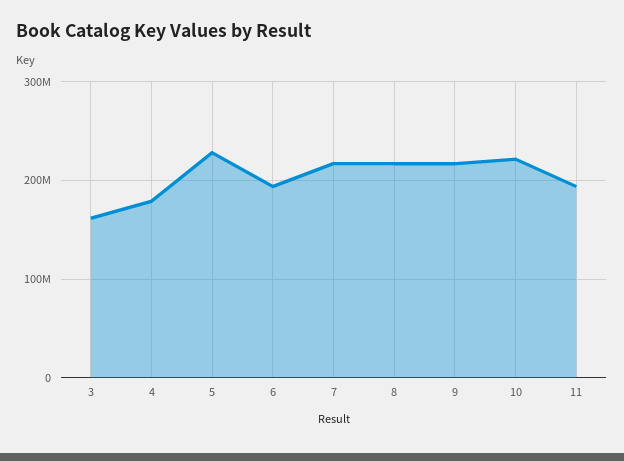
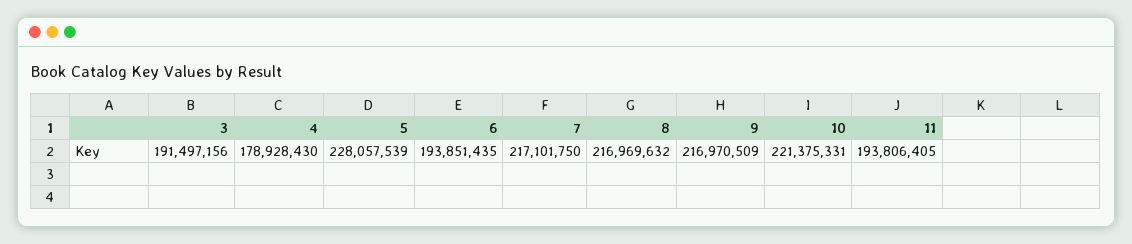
  {
-   "3": 160000000,
+   "3": 191497156,
    "4": 178928430,
    "5": 228057539,
    "6": 193851435,
    "7": 217101750,
    "8": 216969632,
    "9": 216970509,
    "10": 221375331,
    "11": 193806405
  }

